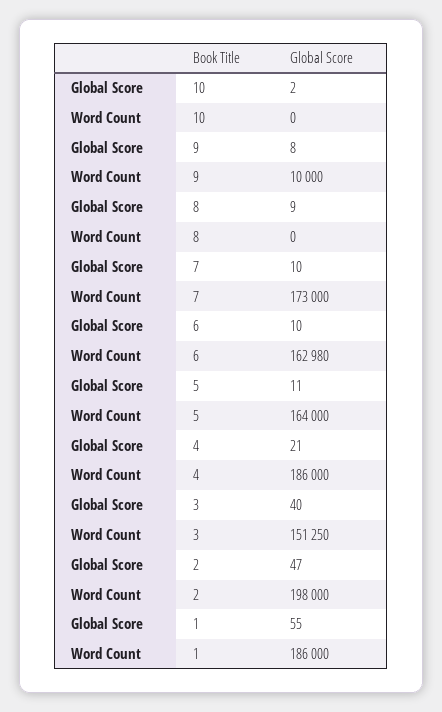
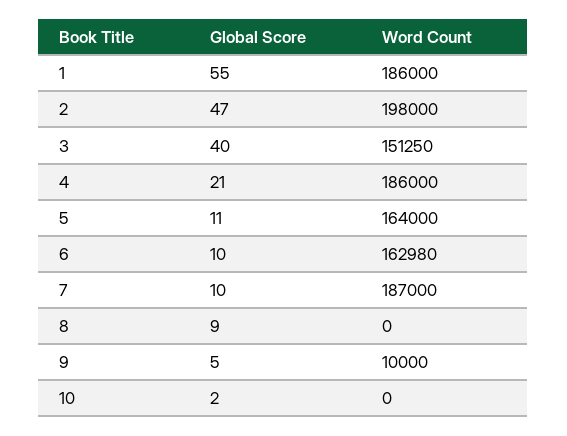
  {
    "Global Score": {
      "10": 2,
-     "9": 8,
+     "9": 5,
      "8": 9,
      "7": 10,
      "6": 10,
      "5": 11,
      "4": 21,
      "3": 40,
      "2": 47,
      "1": 55
    },
    "Word Count": {
      "10": 0,
      "9": 10000,
      "8": 0,
-     "7": 173000,
+     "7": 187000,
      "6": 162980,
      "5": 164000,
      "4": 186000,
      "3": 151250,
      "2": 198000,
      "1": 186000
    }
  }

